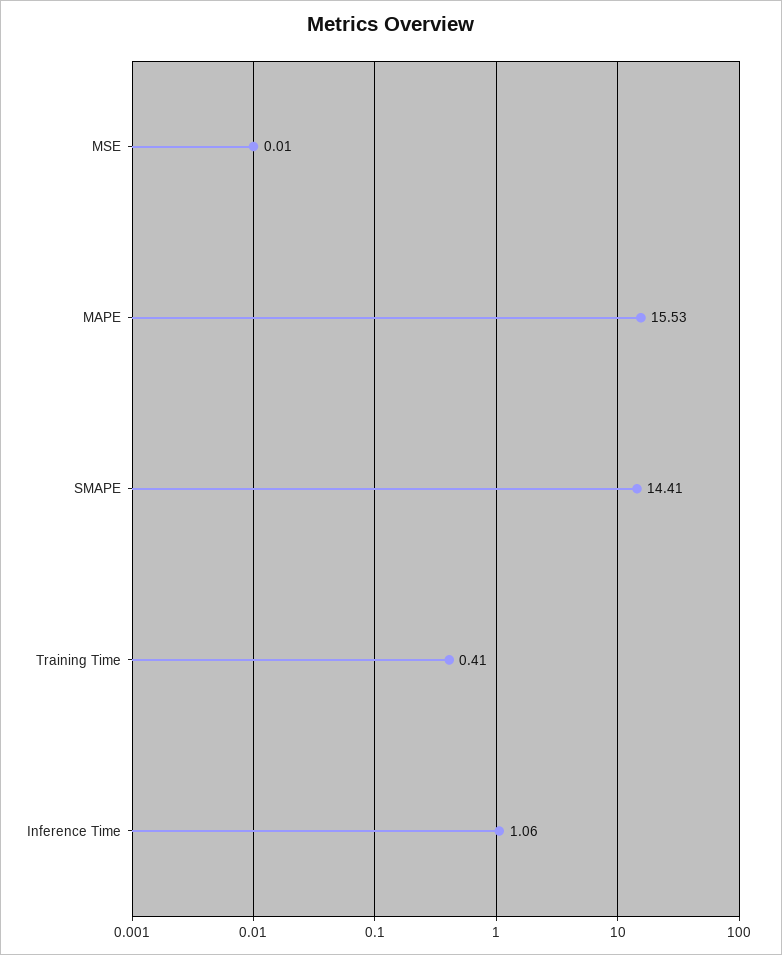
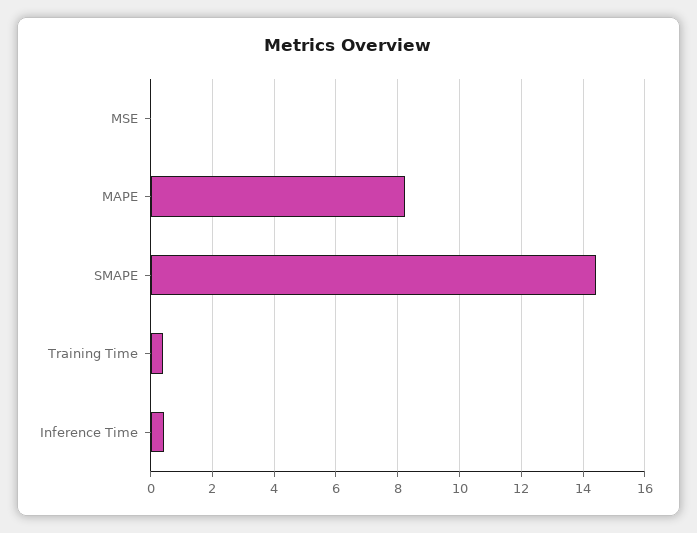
  {
    "MSE": 0.01,
-   "MAPE": 15.53,
+   "MAPE": 8.2,
    "SMAPE": 14.41,
    "Training Time": 0.41,
-   "Inference Time": 1.06
+   "Inference Time": 0.4
  }

